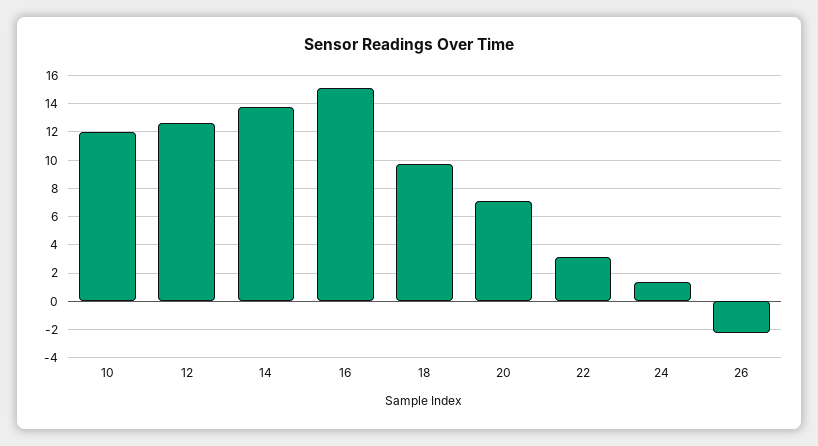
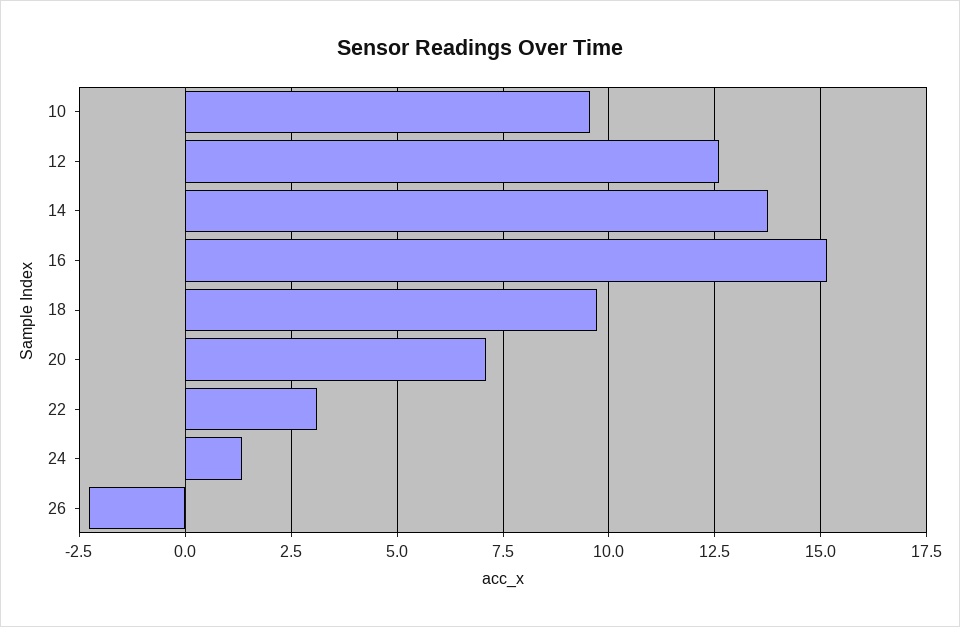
  {
-   "10": 12,
+   "10": 9.5,
    "12": 12.5,
    "14": 13.75,
    "16": 15.25,
    "18": 9.75,
    "20": 7,
    "22": 3,
    "24": 1.25,
    "26": -2.25
  }

